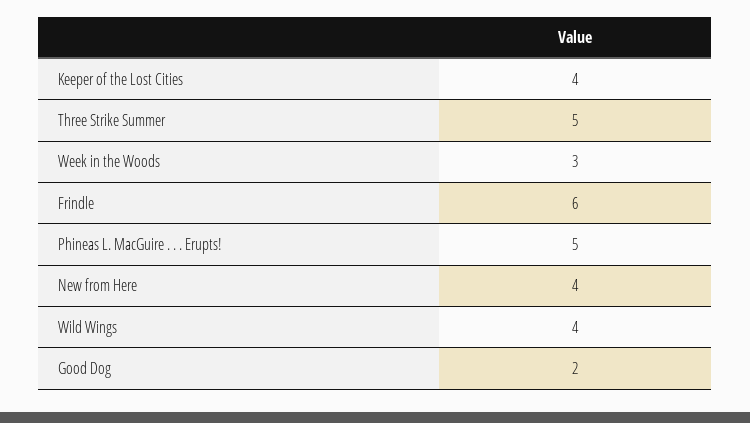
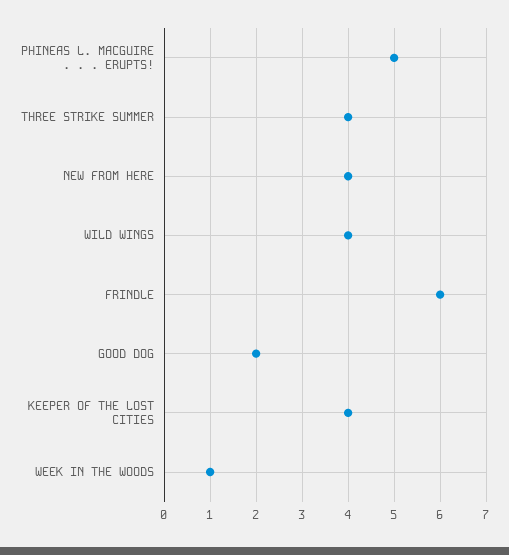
  {
    "Keeper of the Lost Cities": 4,
-   "Three Strike Summer": 5,
+   "Three Strike Summer": 4,
-   "Week in the Woods": 3,
+   "Week in the Woods": 1,
    "Frindle": 6,
    "Phineas L. MacGuire . . . Erupts!": 5,
    "New from Here": 4,
    "Wild Wings": 4,
    "Good Dog": 2
  }

